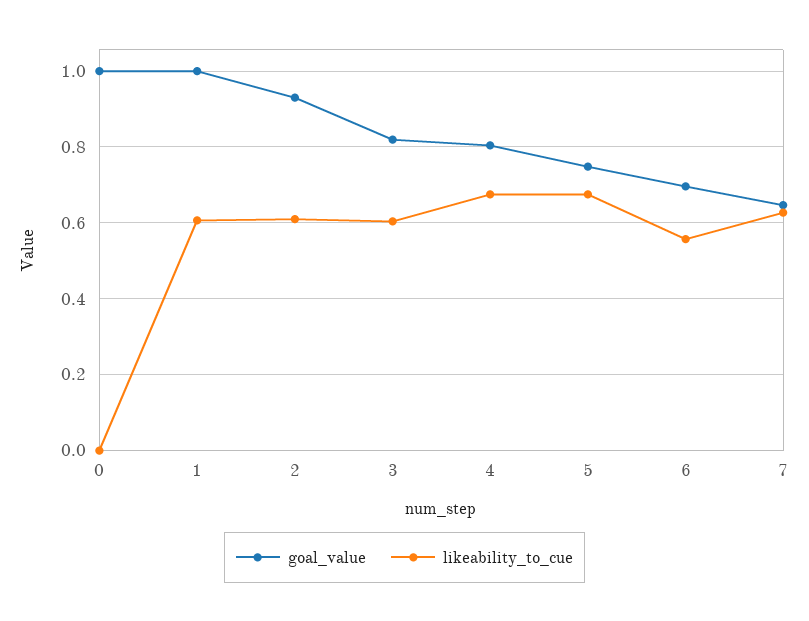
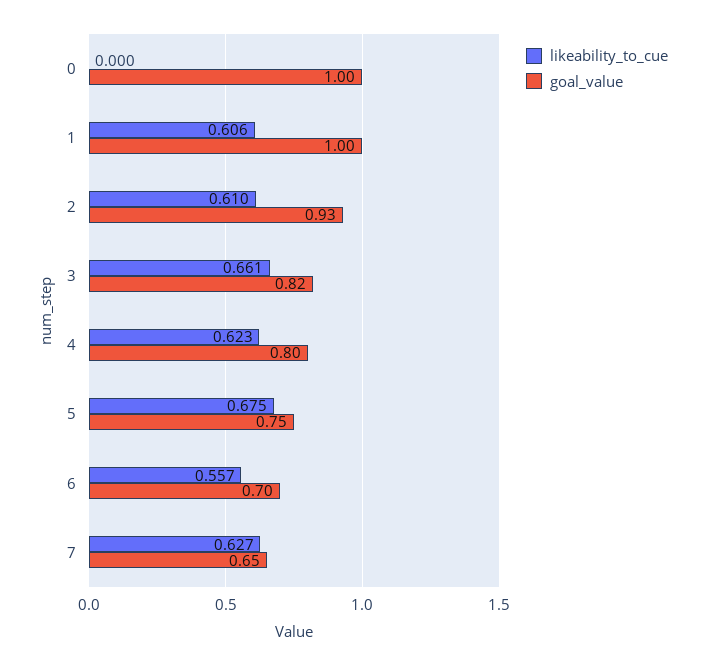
  {
    "goal_value": {
      "0": 1,
      "1": 1,
      "2": 0.93,
      "3": 0.82,
      "4": 0.8,
      "5": 0.75,
      "6": 0.7,
      "7": 0.65
    },
    "likeability_to_cue": {
      "0": 0,
      "1": 0.606,
      "2": 0.61,
-     "3": 0.6,
+     "3": 0.661,
-     "4": 0.68,
+     "4": 0.623,
      "5": 0.675,
      "6": 0.557,
      "7": 0.627
    }
  }

